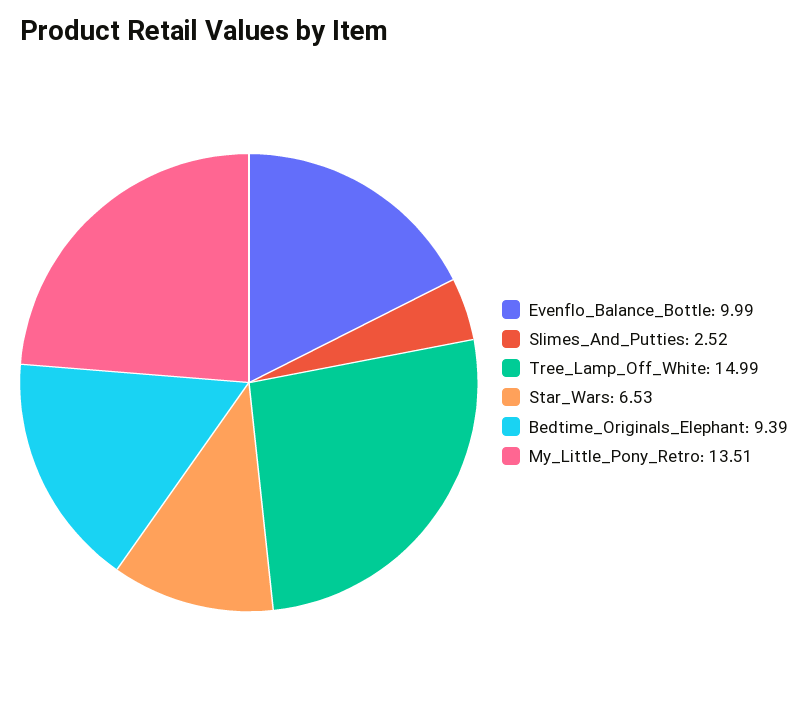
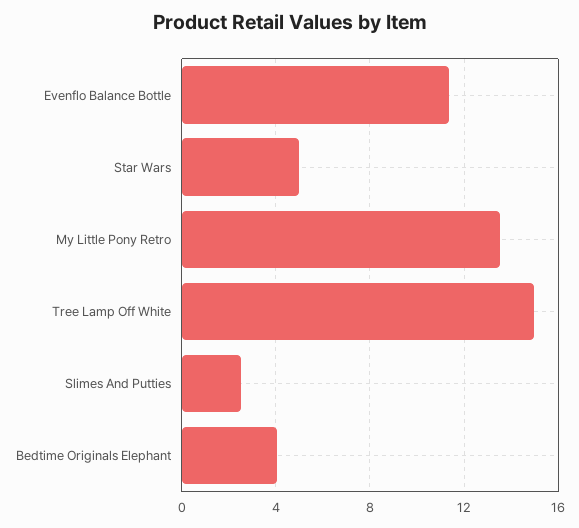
  {
-   "Evenflo_Balance_Bottle": 9.99,
+   "Evenflo_Balance_Bottle": 11.5,
    "Slimes_And_Putties": 2.52,
    "Tree_Lamp_Off_White": 14.99,
-   "Star_Wars": 6.53,
+   "Star_Wars": 5,
-   "Bedtime_Originals_Elephant": 9.39,
+   "Bedtime_Originals_Elephant": 4,
    "My_Little_Pony_Retro": 13.51
  }

